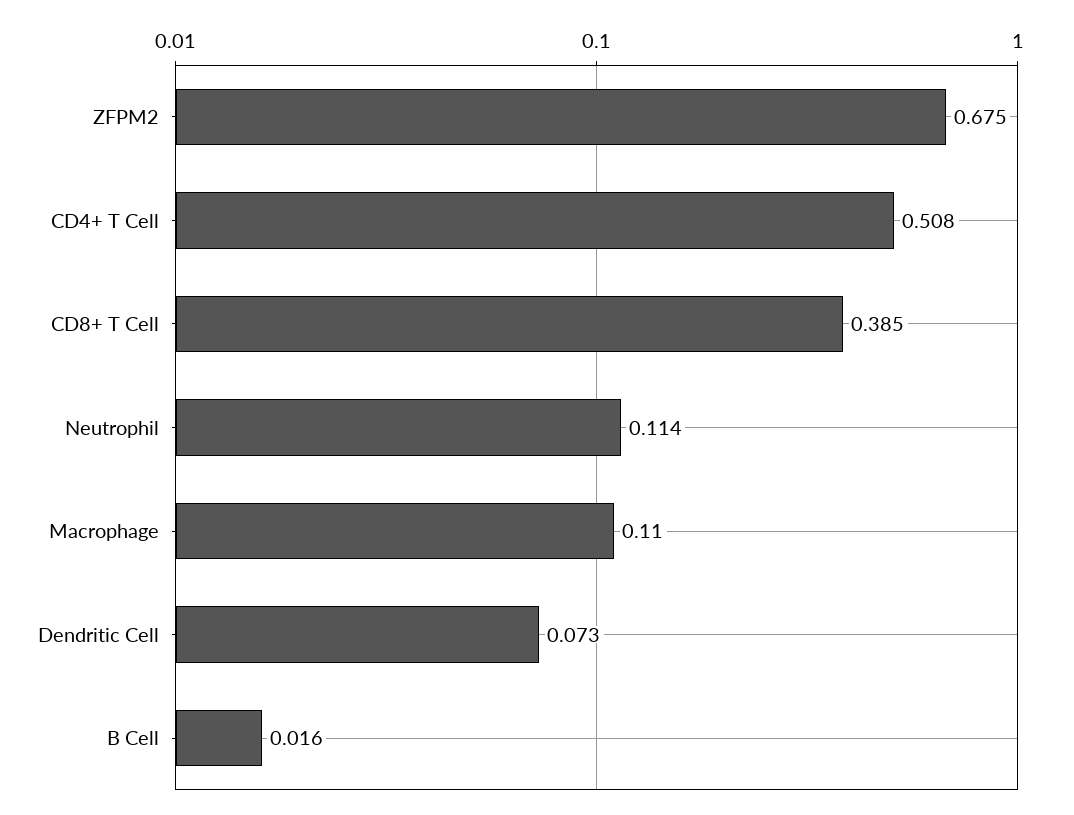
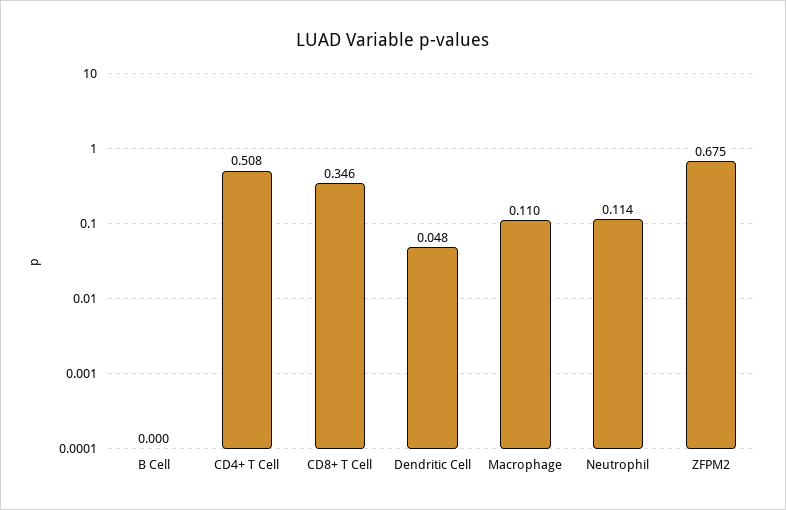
  {
    "ZFPM2": 0.675,
    "CD4+ T Cell": 0.508,
-   "CD8+ T Cell": 0.385,
+   "CD8+ T Cell": 0.346,
    "Neutrophil": 0.114,
    "Macrophage": 0.11,
-   "Dendritic Cell": 0.073,
+   "Dendritic Cell": 0.048,
-   "B Cell": 0.016
+   "B Cell": 0
  }

